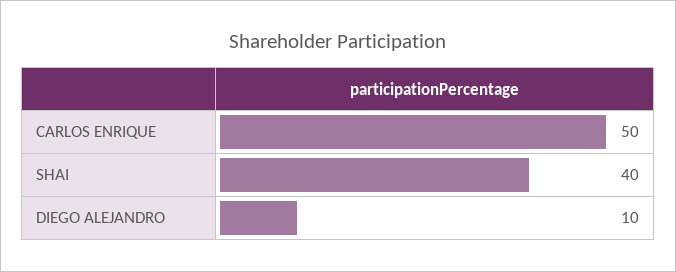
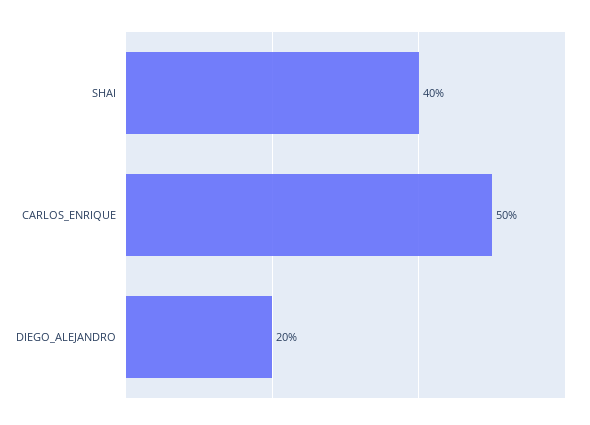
  {
    "CARLOS ENRIQUE": 50,
    "SHAI": 40,
-   "DIEGO ALEJANDRO": 10
+   "DIEGO ALEJANDRO": 20
  }

